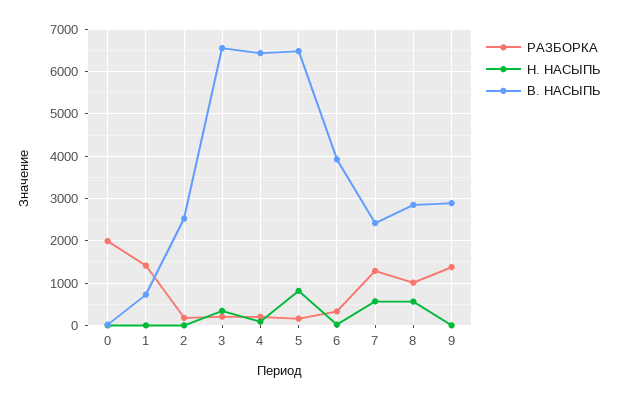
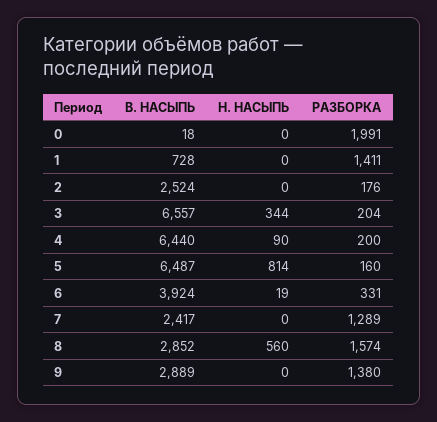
  {
    "РАЗБОРКА": {
      "0": 1991,
      "1": 1411,
      "2": 176,
      "3": 204,
      "4": 200,
      "5": 160,
      "6": 331,
      "7": 1289,
-     "8": 1000,
+     "8": 1574,
      "9": 1380
    },
    "Н. НАСЫПЬ": {
      "0": 0,
      "1": 0,
      "2": 0,
      "3": 344,
      "4": 90,
      "5": 814,
      "6": 19,
-     "7": 600,
+     "7": 0,
      "8": 560,
      "9": 0
    },
    "В. НАСЫПЬ": {
      "0": 18,
      "1": 728,
      "2": 2524,
      "3": 6557,
      "4": 6440,
      "5": 6487,
      "6": 3924,
      "7": 2417,
      "8": 2852,
      "9": 2889
    }
  }

